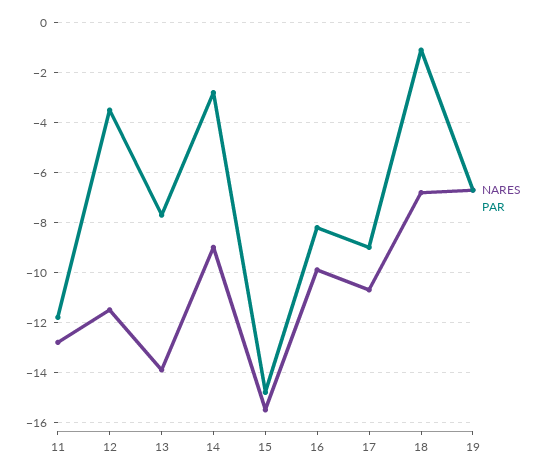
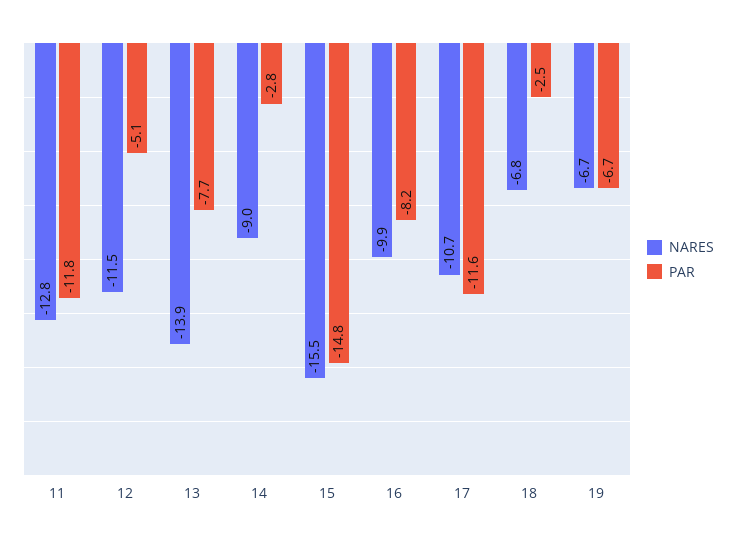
  {
    "NARES": {
      "11": -12.8,
      "12": -11.5,
      "13": -13.9,
      "14": -9,
      "15": -15.5,
      "16": -9.9,
      "17": -10.7,
      "18": -6.8,
      "19": -6.7
    },
    "PAR": {
      "11": -11.8,
-     "12": -3.5,
+     "12": -5.1,
      "13": -7.7,
      "14": -2.8,
      "15": -14.8,
      "16": -8.2,
-     "17": -9,
+     "17": -11.6,
-     "18": -1,
+     "18": -2.5,
      "19": -6.7
    }
  }

